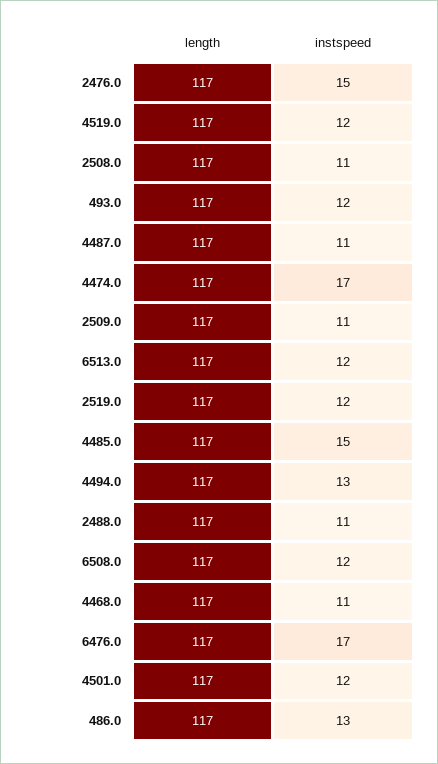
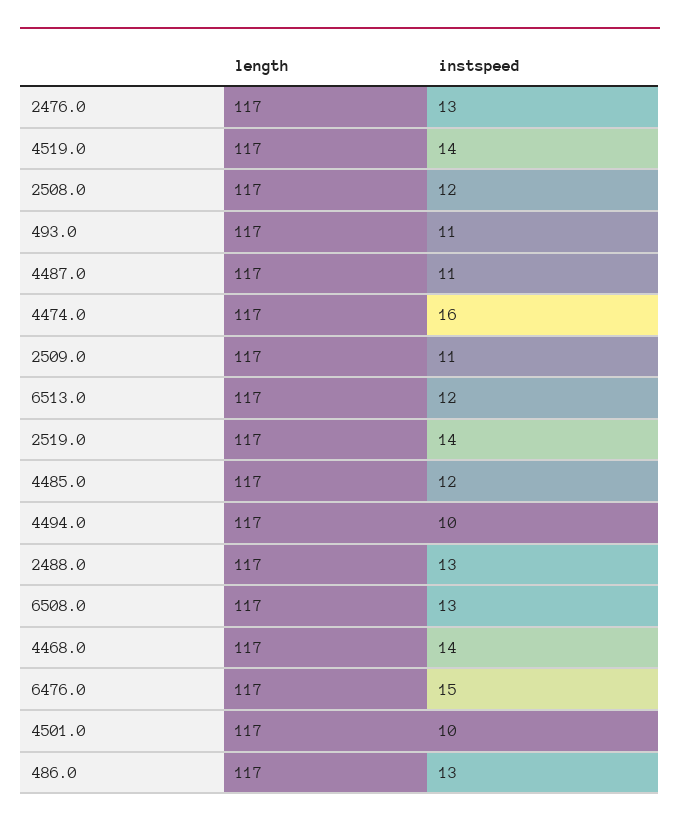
  {
    "length": {
      "2476.0": 117,
      "4519.0": 117,
      "2508.0": 117,
      "493.0": 117,
      "4487.0": 117,
      "4474.0": 117,
      "2509.0": 117,
      "6513.0": 117,
      "2519.0": 117,
      "4485.0": 117,
      "4494.0": 117,
      "2488.0": 117,
      "6508.0": 117,
      "4468.0": 117,
      "6476.0": 117,
      "4501.0": 117,
      "486.0": 117
    },
    "instspeed": {
-     "2476.0": 15,
+     "2476.0": 13,
-     "4519.0": 12,
+     "4519.0": 14,
-     "2508.0": 11,
+     "2508.0": 12,
-     "493.0": 12,
+     "493.0": 11,
      "4487.0": 11,
-     "4474.0": 17,
+     "4474.0": 16,
      "2509.0": 11,
      "6513.0": 12,
-     "2519.0": 12,
+     "2519.0": 14,
-     "4485.0": 15,
+     "4485.0": 12,
-     "4494.0": 13,
+     "4494.0": 10,
-     "2488.0": 11,
+     "2488.0": 13,
-     "6508.0": 12,
+     "6508.0": 13,
-     "4468.0": 11,
+     "4468.0": 14,
-     "6476.0": 17,
+     "6476.0": 15,
-     "4501.0": 12,
+     "4501.0": 10,
      "486.0": 13
    }
  }

